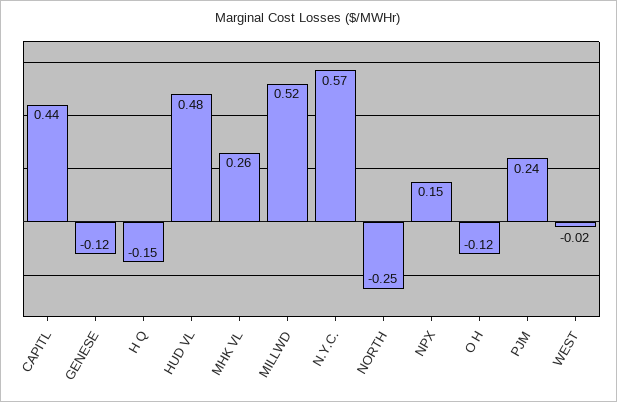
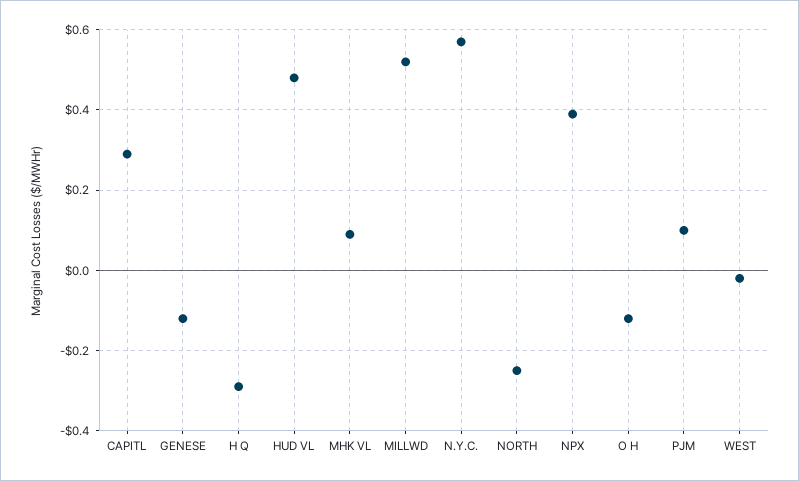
  {
-   "CAPITL": 0.44,
+   "CAPITL": 0.3,
    "GENESE": -0.12,
-   "H Q": -0.15,
+   "H Q": -0.3,
    "HUD VL": 0.48,
-   "MHK VL": 0.26,
+   "MHK VL": 0.1,
    "MILLWD": 0.52,
    "N.Y.C.": 0.57,
    "NORTH": -0.25,
-   "NPX": 0.15,
+   "NPX": 0.4,
    "O H": -0.12,
-   "PJM": 0.24,
+   "PJM": 0.1,
    "WEST": -0.02
  }

